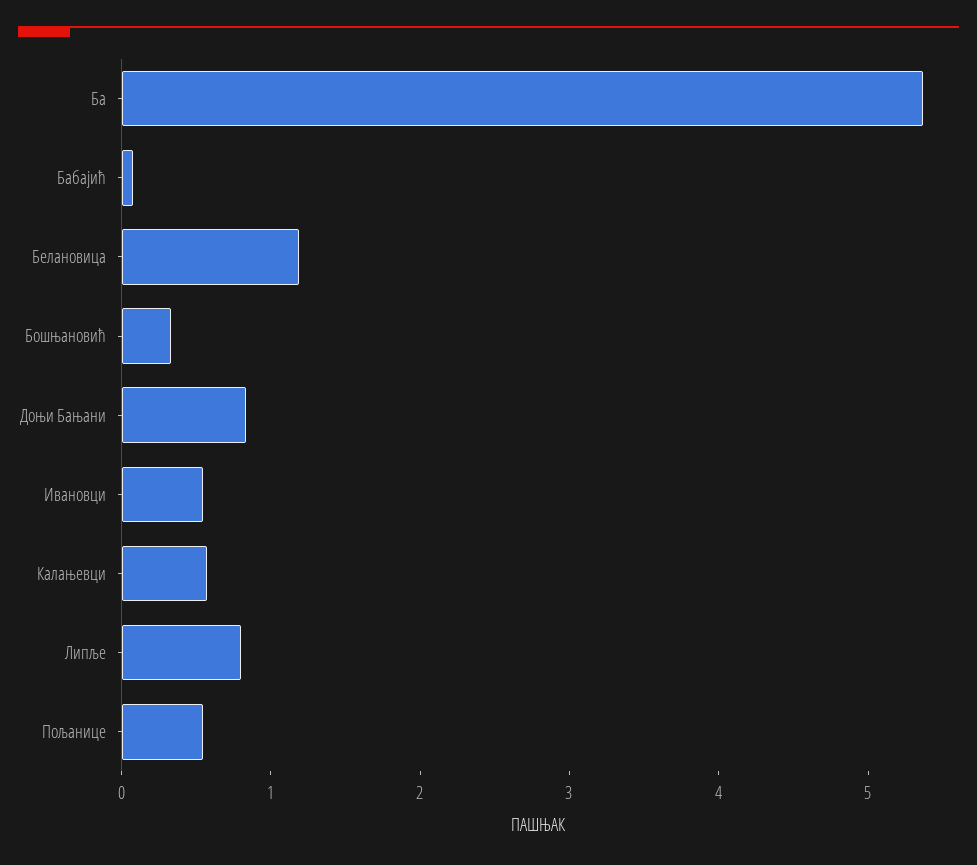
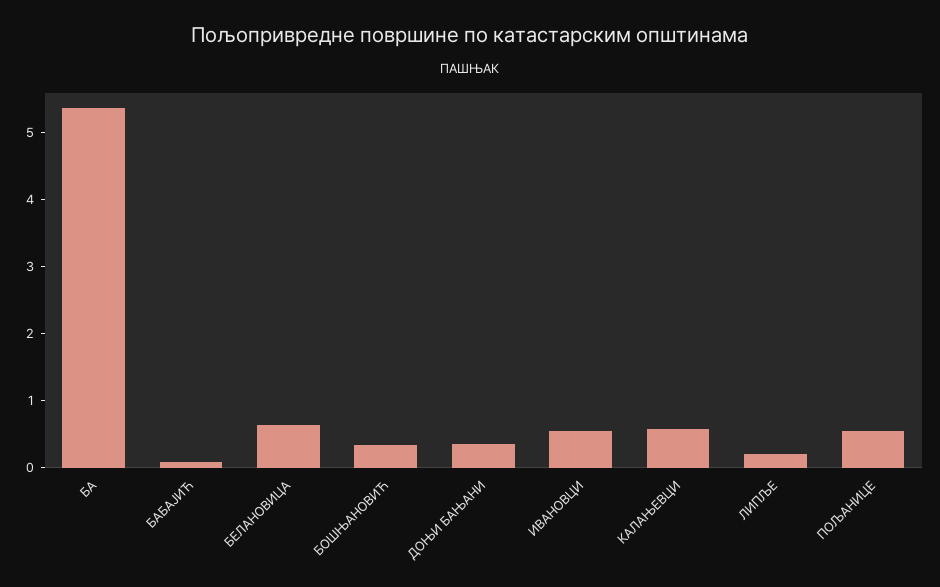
  {
    "Ба": 5.4,
    "Бабајић": 0,
-   "Белановица": 1.2,
+   "Белановица": 0.6,
    "Бошњановић": 0.4,
-   "Доњи Бањани": 0.8,
+   "Доњи Бањани": 0.4,
    "Ивановци": 0.6,
    "Калањевци": 0.6,
-   "Липље": 0.8,
+   "Липље": 0.2,
    "Пољанице": 0.6
  }

